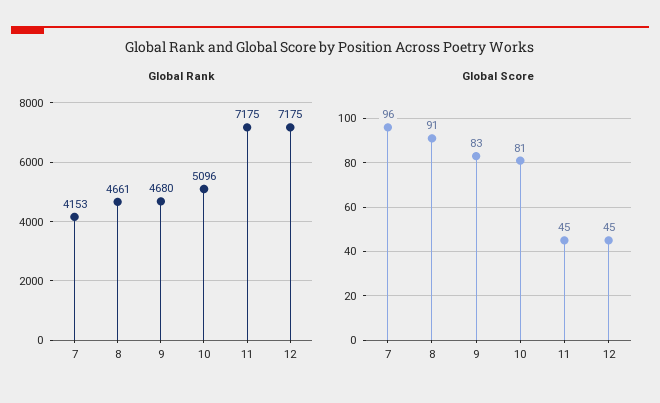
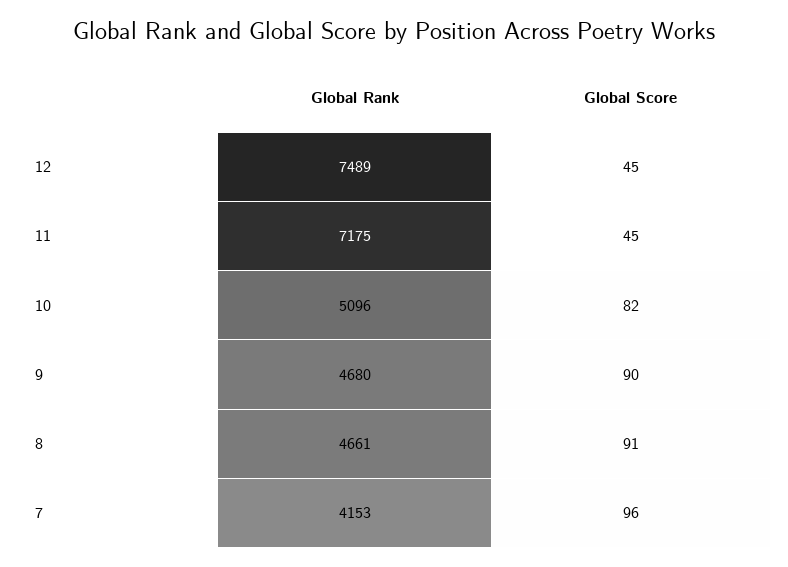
  {
    "Global Rank": {
      "7": 4153,
      "8": 4661,
      "9": 4680,
      "10": 5096,
      "11": 7175,
-     "12": 7175
+     "12": 7489
    },
    "Global Score": {
      "7": 96,
      "8": 91,
-     "9": 83,
+     "9": 90,
-     "10": 81,
+     "10": 82,
      "11": 45,
      "12": 45
    }
  }

